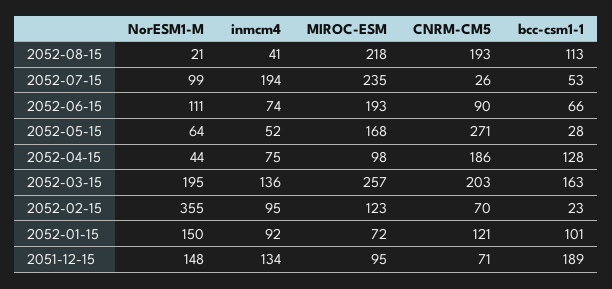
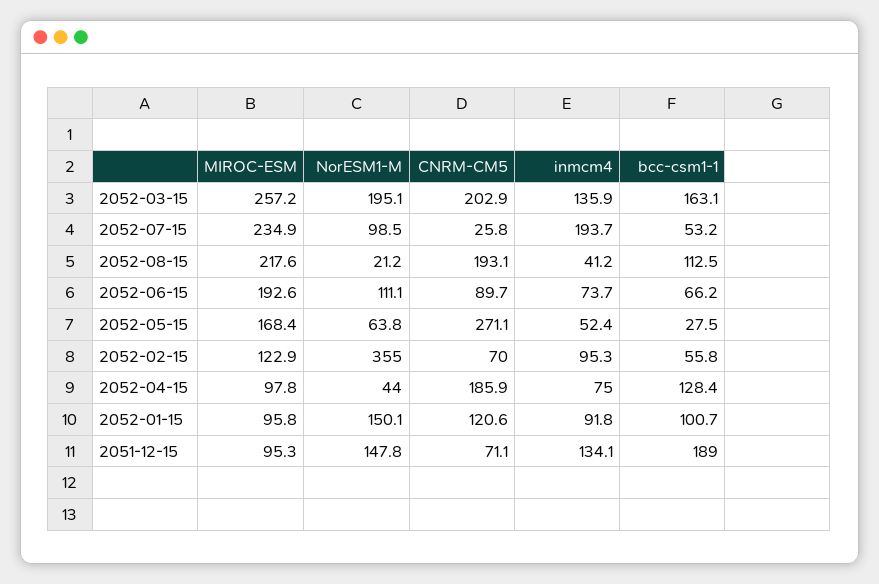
  {
    "NorESM1-M": {
      "2052-08-15": 21.2,
      "2052-07-15": 98.5,
      "2052-06-15": 111.1,
      "2052-05-15": 63.8,
      "2052-04-15": 44,
      "2052-03-15": 195.1,
      "2052-02-15": 355,
      "2052-01-15": 150.1,
      "2051-12-15": 147.8
    },
    "inmcm4": {
      "2052-08-15": 41.2,
      "2052-07-15": 193.7,
      "2052-06-15": 73.7,
      "2052-05-15": 52.4,
      "2052-04-15": 75,
      "2052-03-15": 135.9,
      "2052-02-15": 95.3,
      "2052-01-15": 91.8,
      "2051-12-15": 134.1
    },
    "MIROC-ESM": {
      "2052-08-15": 217.6,
      "2052-07-15": 234.9,
      "2052-06-15": 192.6,
      "2052-05-15": 168.4,
      "2052-04-15": 97.8,
      "2052-03-15": 257.2,
      "2052-02-15": 122.9,
-     "2052-01-15": 72,
+     "2052-01-15": 95.8,
      "2051-12-15": 95.3
    },
    "CNRM-CM5": {
      "2052-08-15": 193.1,
      "2052-07-15": 25.8,
      "2052-06-15": 89.7,
      "2052-05-15": 271.1,
      "2052-04-15": 185.9,
      "2052-03-15": 202.9,
      "2052-02-15": 70,
      "2052-01-15": 120.6,
      "2051-12-15": 71.1
    },
    "bcc-csm1-1": {
      "2052-08-15": 112.5,
      "2052-07-15": 53.2,
      "2052-06-15": 66.2,
      "2052-05-15": 27.5,
      "2052-04-15": 128.4,
      "2052-03-15": 163.1,
-     "2052-02-15": 23,
+     "2052-02-15": 55.8,
      "2052-01-15": 100.7,
      "2051-12-15": 189
    }
  }

